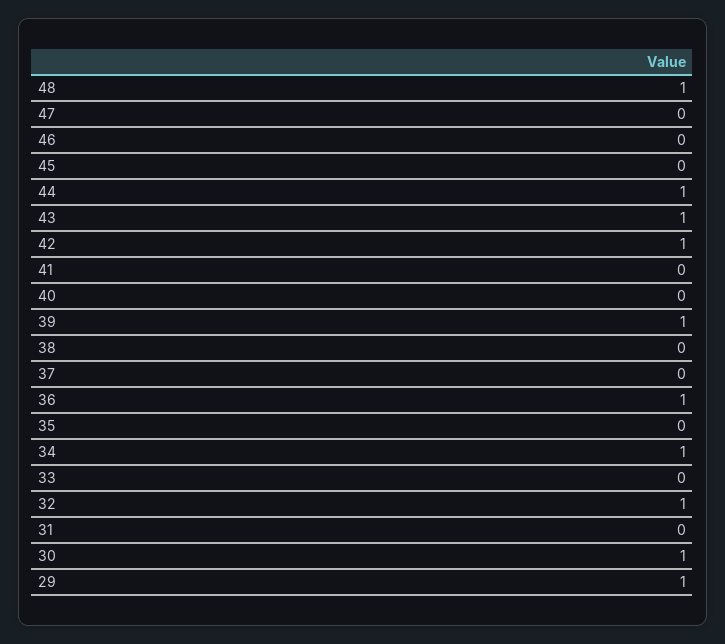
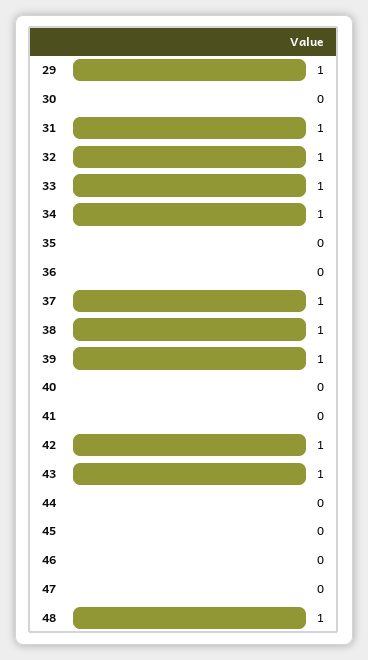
  {
    "48": 1,
    "47": 0,
    "46": 0,
    "45": 0,
-   "44": 1,
+   "44": 0,
    "43": 1,
    "42": 1,
    "41": 0,
    "40": 0,
    "39": 1,
-   "38": 0,
+   "38": 1,
-   "37": 0,
+   "37": 1,
-   "36": 1,
+   "36": 0,
    "35": 0,
    "34": 1,
-   "33": 0,
+   "33": 1,
    "32": 1,
-   "31": 0,
+   "31": 1,
-   "30": 1,
+   "30": 0,
    "29": 1
  }

